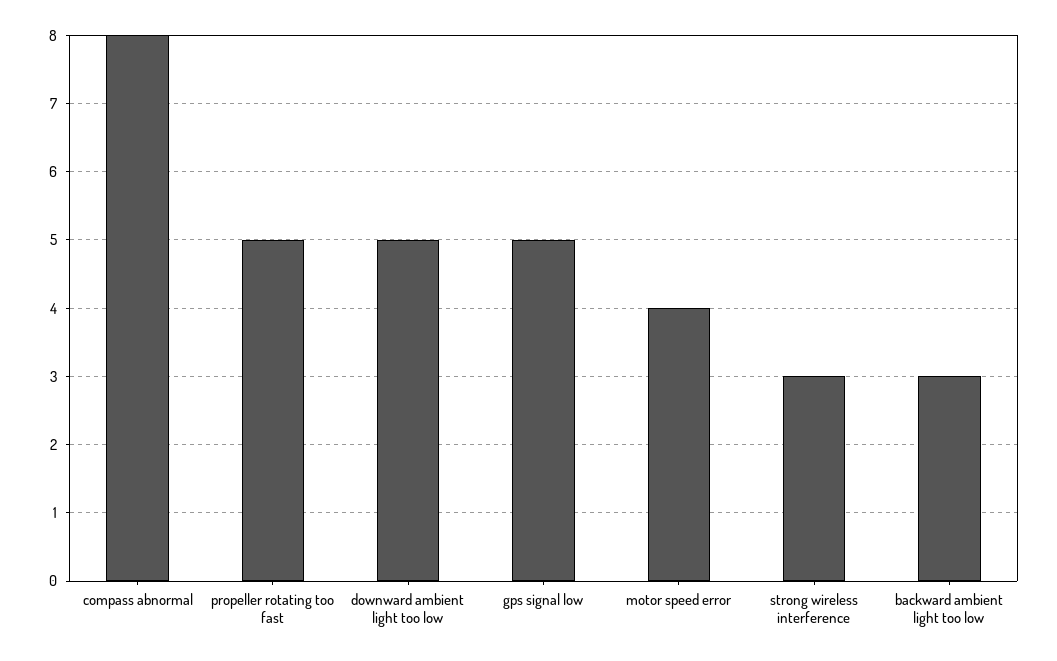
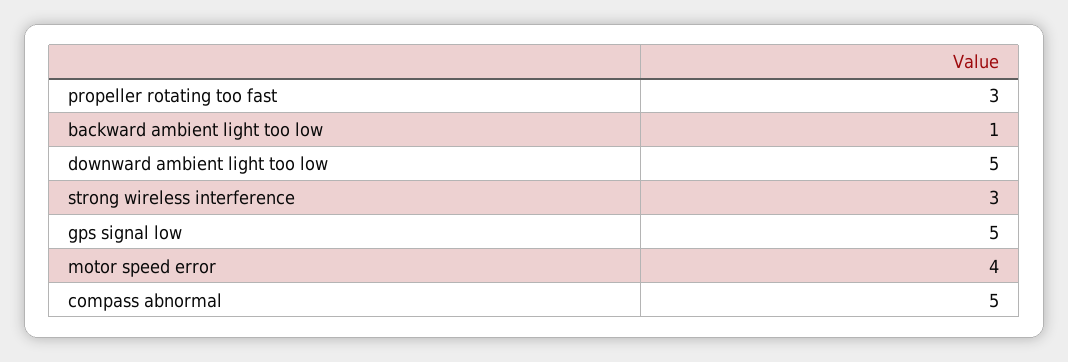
  {
-   "compass abnormal": 8,
+   "compass abnormal": 5,
-   "propeller rotating too fast": 5,
+   "propeller rotating too fast": 3,
    "downward ambient light too low": 5,
    "gps signal low": 5,
    "motor speed error": 4,
    "strong wireless interference": 3,
-   "backward ambient light too low": 3
+   "backward ambient light too low": 1
  }

